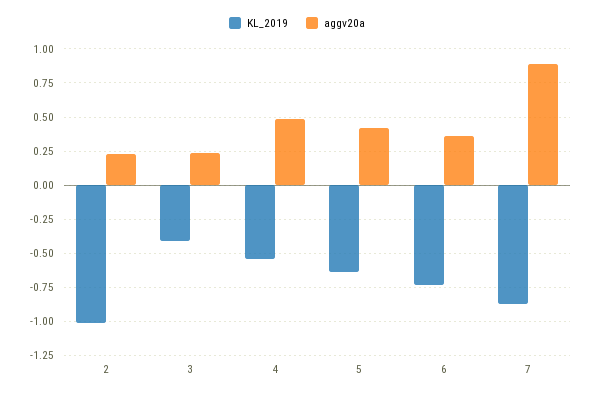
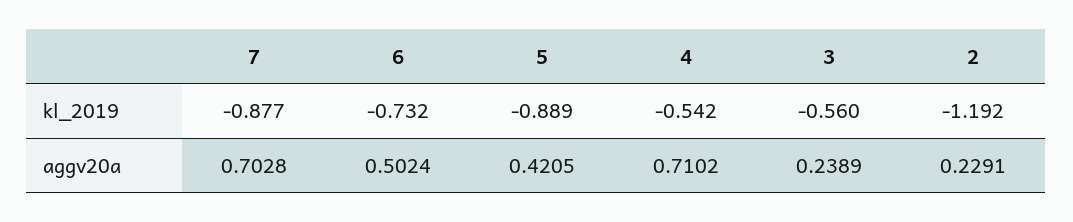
  {
    "KL_2019": {
-     "2": -1,
+     "2": -1.192,
-     "3": -0.4,
+     "3": -0.56,
      "4": -0.542,
-     "5": -0.65,
+     "5": -0.889,
      "6": -0.732,
      "7": -0.877
    },
    "aggv20a": {
      "2": 0.2291,
      "3": 0.2389,
-     "4": 0.5,
+     "4": 0.7102,
      "5": 0.4205,
-     "6": 0.35,
+     "6": 0.5024,
-     "7": 0.9
+     "7": 0.7028
    }
  }

